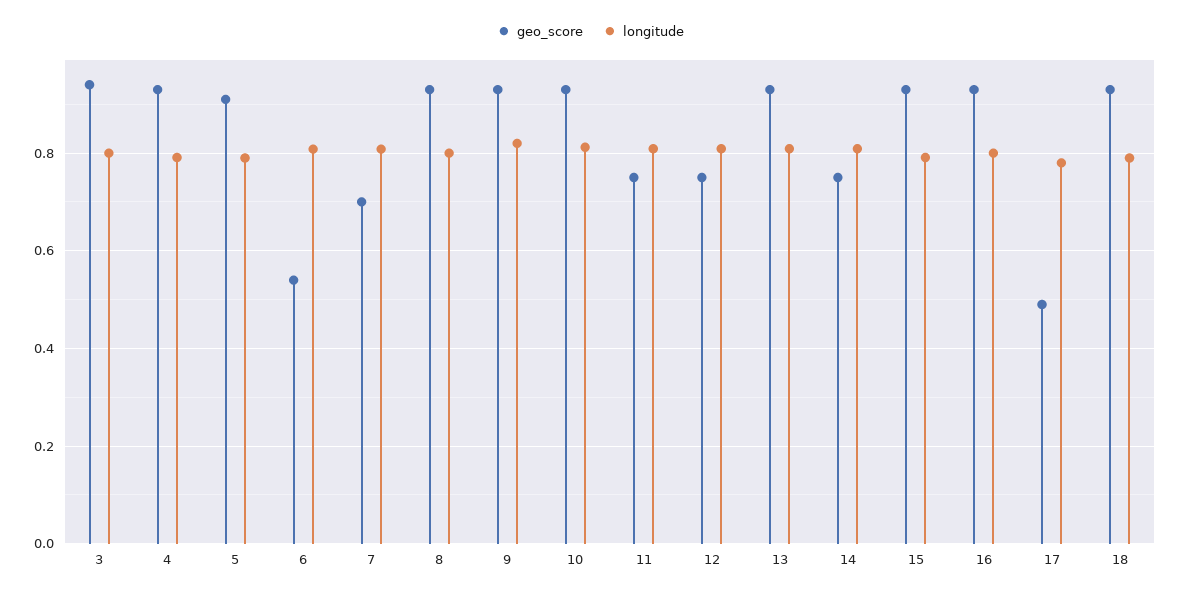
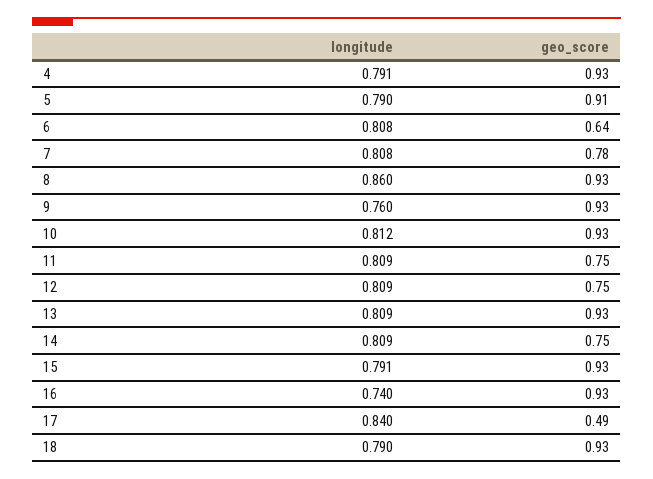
  {
    "geo_score": {
-     "3": 0.94,
      "4": 0.93,
      "5": 0.91,
-     "6": 0.54,
+     "6": 0.64,
-     "7": 0.7,
+     "7": 0.78,
      "8": 0.93,
      "9": 0.93,
      "10": 0.93,
      "11": 0.75,
      "12": 0.75,
      "13": 0.93,
      "14": 0.75,
      "15": 0.93,
      "16": 0.93,
      "17": 0.49,
      "18": 0.93
    },
    "longitude": {
-     "3": 0.8,
      "4": 0.791,
      "5": 0.79,
      "6": 0.808,
      "7": 0.808,
-     "8": 0.8,
+     "8": 0.86,
-     "9": 0.82,
+     "9": 0.76,
      "10": 0.812,
      "11": 0.809,
      "12": 0.809,
      "13": 0.809,
      "14": 0.809,
      "15": 0.791,
-     "16": 0.8,
+     "16": 0.74,
-     "17": 0.78,
+     "17": 0.84,
      "18": 0.79
    }
  }

